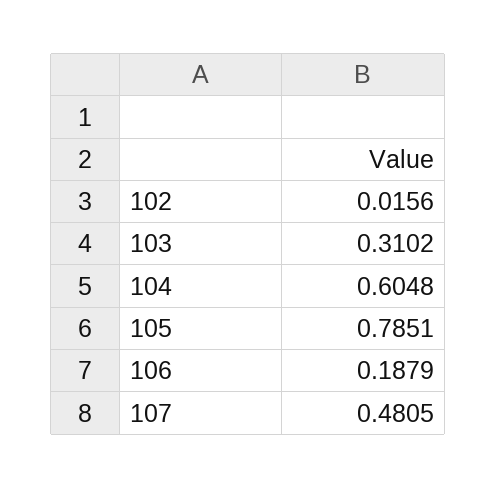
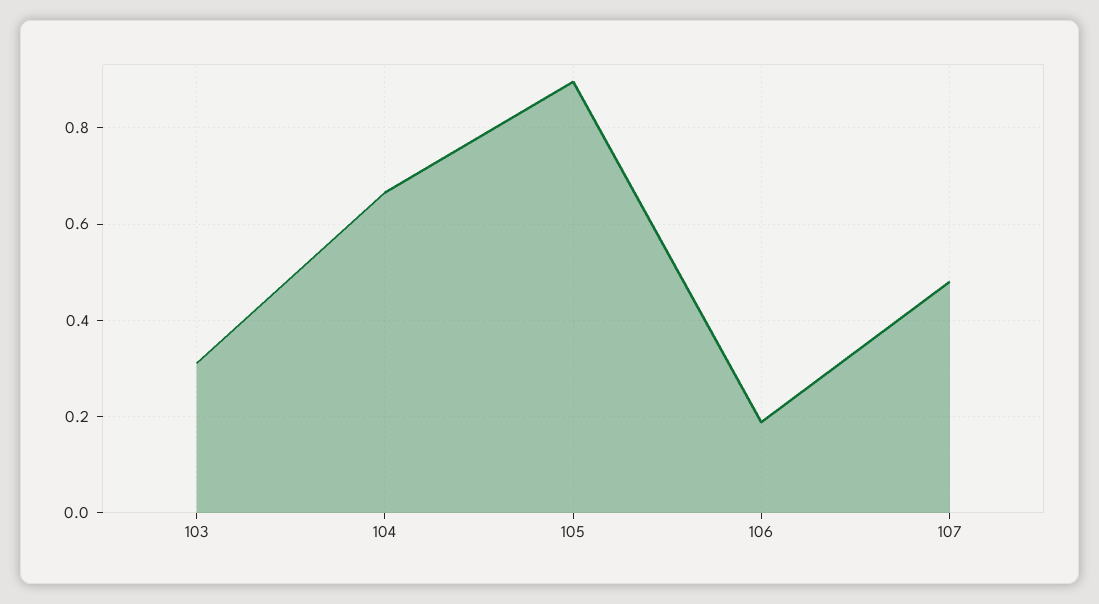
  {
-   "102": 0.0156,
    "103": 0.3102,
-   "104": 0.6048,
+   "104": 0.66,
-   "105": 0.7851,
+   "105": 0.9,
    "106": 0.1879,
    "107": 0.4805
  }

